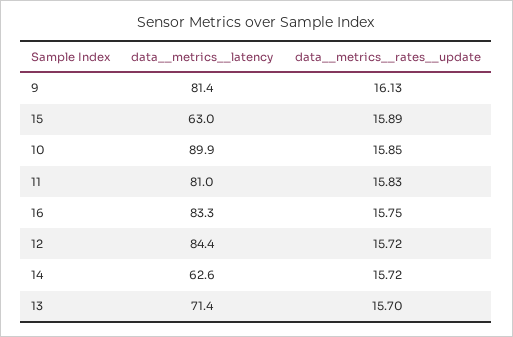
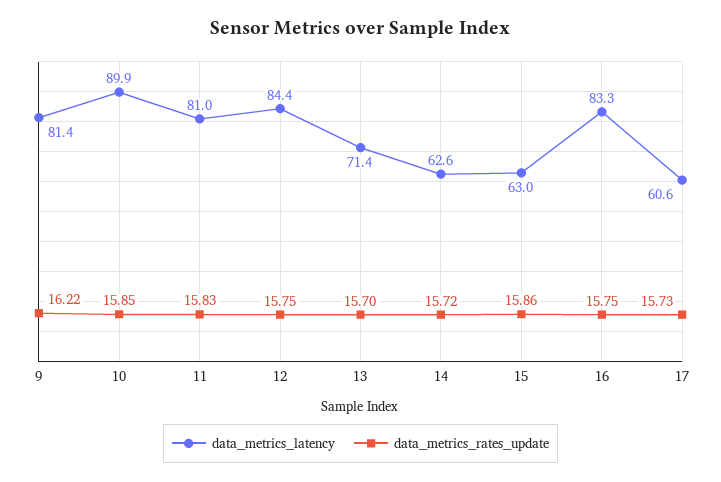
  {
    "data__metrics__latency": {
      "9": 81.4,
      "15": 63,
      "10": 89.9,
      "11": 81,
      "16": 83.3,
      "12": 84.4,
      "14": 62.6,
-     "13": 71.4
+     "13": 71.4,
+     "17": 60.6
    },
    "data__metrics__rates__update": {
-     "9": 16.13,
+     "9": 16.22,
-     "15": 15.89,
+     "15": 15.86,
      "10": 15.85,
      "11": 15.83,
      "16": 15.75,
-     "12": 15.72,
+     "12": 15.75,
      "14": 15.72,
-     "13": 15.7
+     "13": 15.7,
+     "17": 15.73
    }
  }

